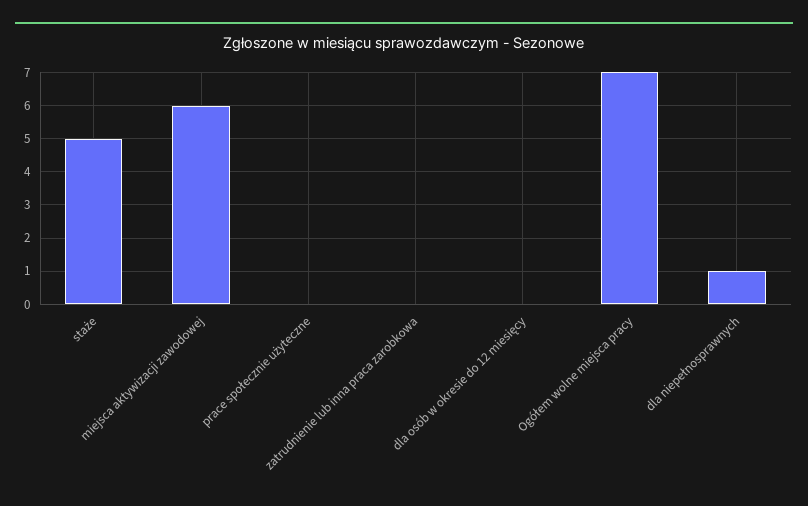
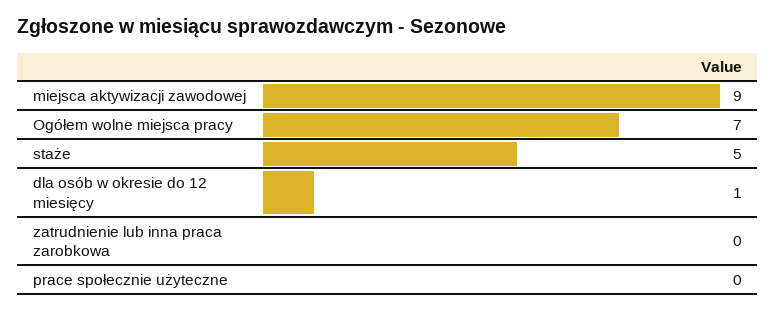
  {
    "staże": 5,
-   "miejsca aktywizacji zawodowej": 6,
+   "miejsca aktywizacji zawodowej": 9,
    "prace społecznie użyteczne": 0,
    "zatrudnienie lub inna praca zarobkowa": 0,
-   "dla osób w okresie do 12 miesięcy": 0,
+   "dla osób w okresie do 12 miesięcy": 1,
-   "Ogółem wolne miejsca pracy": 7,
+   "Ogółem wolne miejsca pracy": 7
-   "dla niepełnosprawnych": 1
  }

